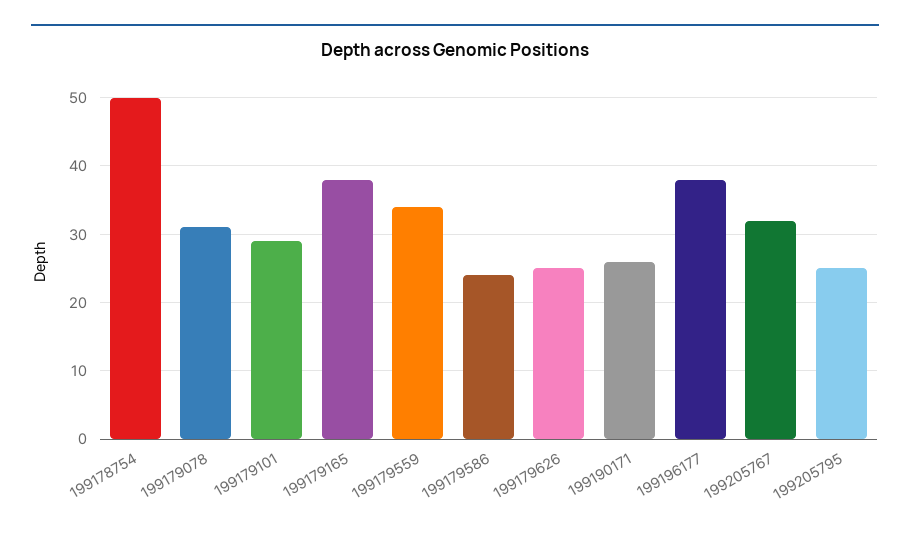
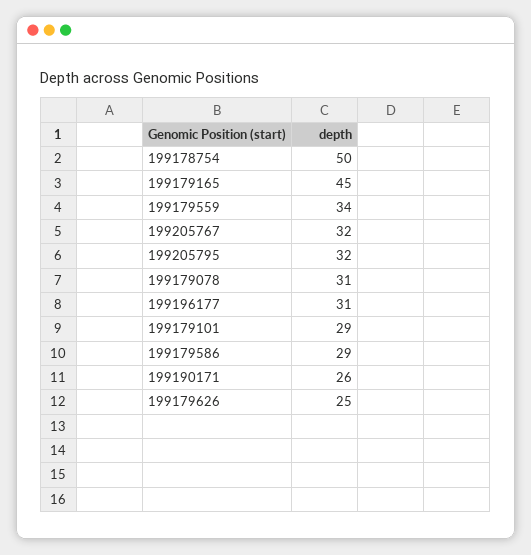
  {
    "199178754": 50,
    "199179078": 31,
    "199179101": 29,
-   "199179165": 38,
+   "199179165": 45,
    "199179559": 34,
-   "199179586": 24,
+   "199179586": 29,
    "199179626": 25,
    "199190171": 26,
-   "199196177": 38,
+   "199196177": 31,
    "199205767": 32,
-   "199205795": 25
+   "199205795": 32
  }

